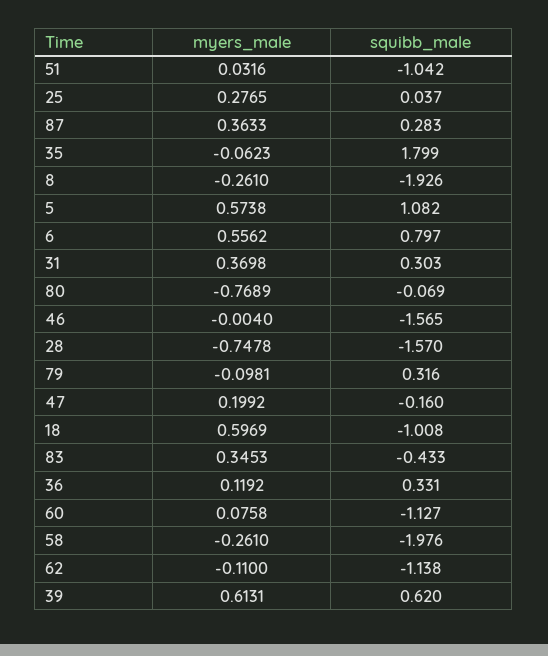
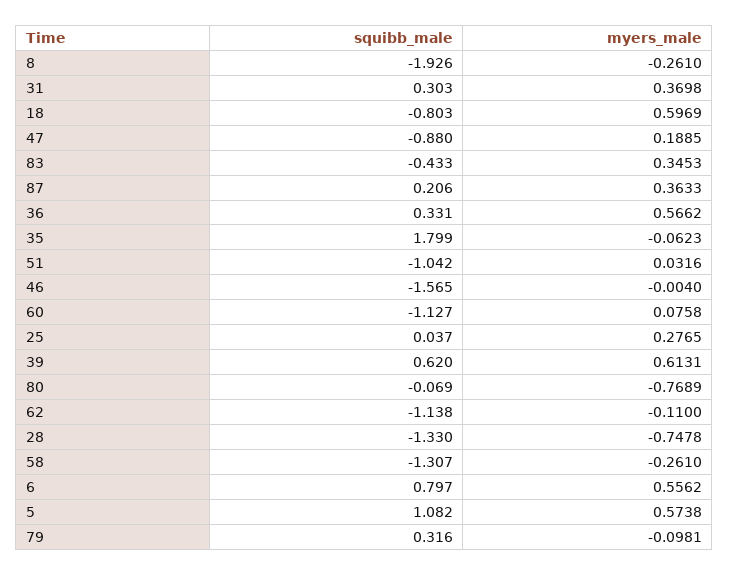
  {
    "myers_male": {
      "51": 0.0316,
      "25": 0.2765,
      "87": 0.3633,
      "35": -0.0623,
      "8": -0.261,
      "5": 0.5738,
      "6": 0.5562,
      "31": 0.3698,
      "80": -0.7689,
      "46": -0.004,
      "28": -0.7478,
      "79": -0.0981,
-     "47": 0.1992,
+     "47": 0.1885,
      "18": 0.5969,
      "83": 0.3453,
-     "36": 0.1192,
+     "36": 0.5662,
      "60": 0.0758,
      "58": -0.261,
      "62": -0.11,
      "39": 0.6131
    },
    "squibb_male": {
      "51": -1.042,
      "25": 0.037,
-     "87": 0.283,
+     "87": 0.206,
      "35": 1.799,
      "8": -1.926,
      "5": 1.082,
      "6": 0.797,
      "31": 0.303,
      "80": -0.069,
      "46": -1.565,
-     "28": -1.57,
+     "28": -1.33,
      "79": 0.316,
-     "47": -0.16,
+     "47": -0.88,
-     "18": -1.008,
+     "18": -0.803,
      "83": -0.433,
      "36": 0.331,
      "60": -1.127,
-     "58": -1.976,
+     "58": -1.307,
      "62": -1.138,
      "39": 0.62
    }
  }

